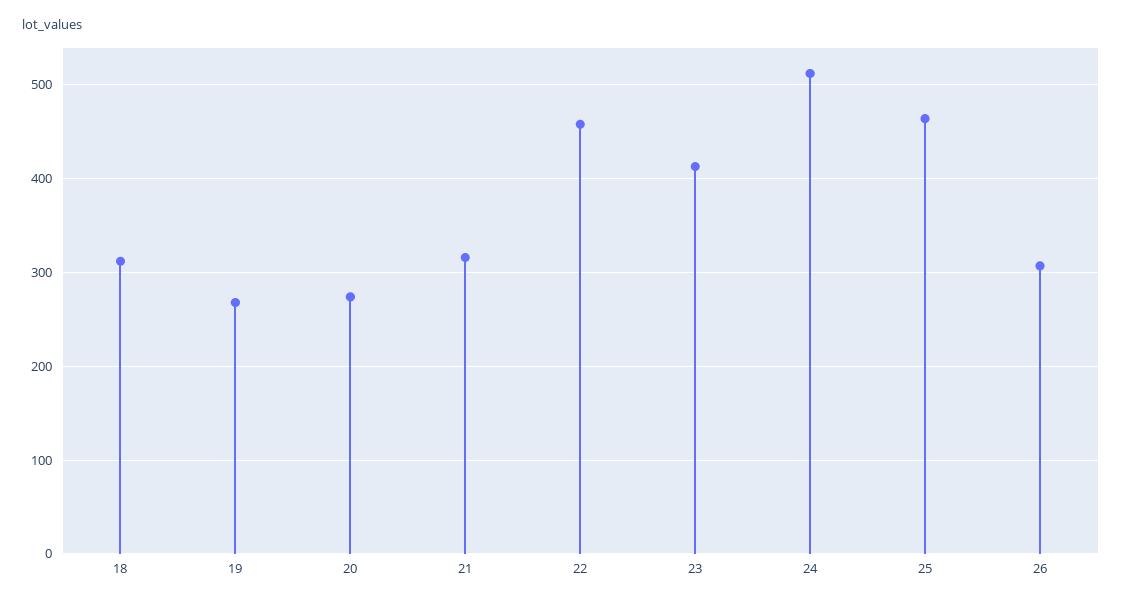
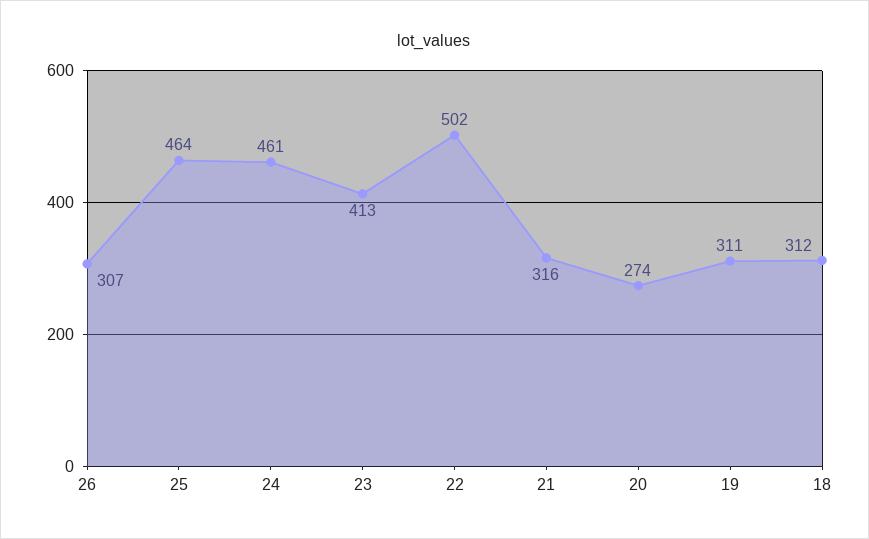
  {
    "18": 312,
-   "19": 270,
+   "19": 311,
    "20": 274,
    "21": 316,
-   "22": 460,
+   "22": 502,
    "23": 413,
-   "24": 510,
+   "24": 461,
    "25": 464,
    "26": 307
  }

